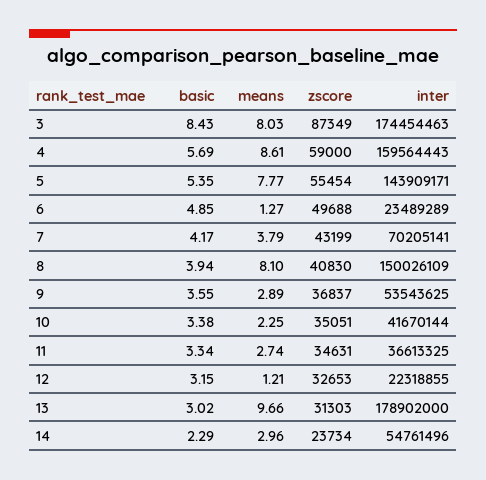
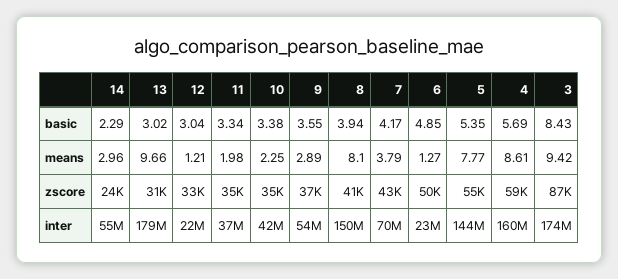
  {
    "basic": {
      "3": 8.43,
      "4": 5.69,
      "5": 5.35,
      "6": 4.85,
      "7": 4.17,
      "8": 3.94,
      "9": 3.55,
      "10": 3.38,
      "11": 3.34,
-     "12": 3.15,
+     "12": 3.04,
      "13": 3.02,
      "14": 2.29
    },
    "means": {
-     "3": 8.03,
+     "3": 9.42,
      "4": 8.61,
      "5": 7.77,
      "6": 1.27,
      "7": 3.79,
      "8": 8.1,
      "9": 2.89,
      "10": 2.25,
-     "11": 2.74,
+     "11": 1.98,
      "12": 1.21,
      "13": 9.66,
      "14": 2.96
    },
    "zscore": {
      "3": 87349,
      "4": 59000,
      "5": 55454,
      "6": 49688,
      "7": 43199,
      "8": 40830,
      "9": 36837,
      "10": 35051,
      "11": 34631,
      "12": 32653,
      "13": 31303,
      "14": 23734
    },
    "inter": {
      "3": 174454463,
      "4": 159564443,
      "5": 143909171,
      "6": 23489289,
      "7": 70205141,
      "8": 150026109,
      "9": 53543625,
      "10": 41670144,
      "11": 36613325,
      "12": 22318855,
      "13": 178902000,
      "14": 54761496
    }
  }

